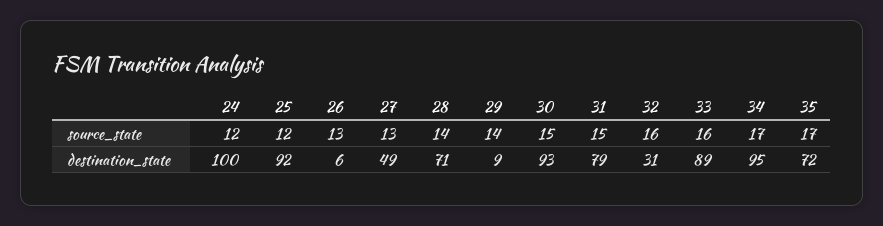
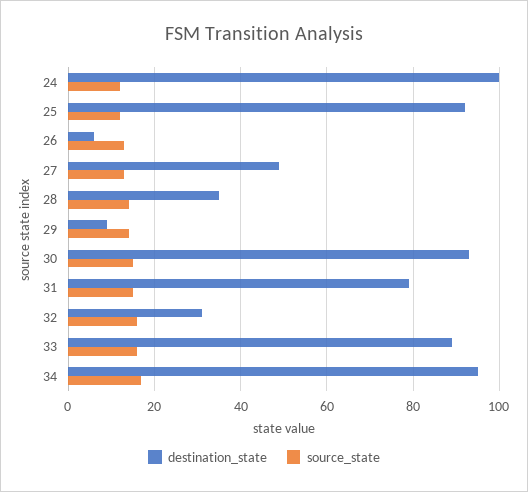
  {
    "source_state": {
      "24": 12,
      "25": 12,
      "26": 13,
      "27": 13,
      "28": 14,
      "29": 14,
      "30": 15,
      "31": 15,
      "32": 16,
      "33": 16,
-     "34": 17,
+     "34": 17
-     "35": 17
    },
    "destination_state": {
      "24": 100,
      "25": 92,
      "26": 6,
      "27": 49,
-     "28": 71,
+     "28": 35,
      "29": 9,
      "30": 93,
      "31": 79,
      "32": 31,
      "33": 89,
-     "34": 95,
+     "34": 95
-     "35": 72
    }
  }

